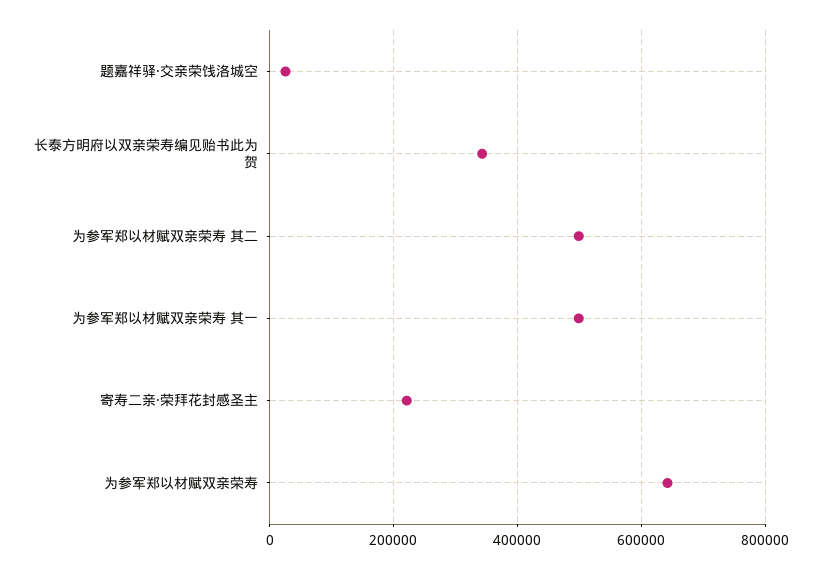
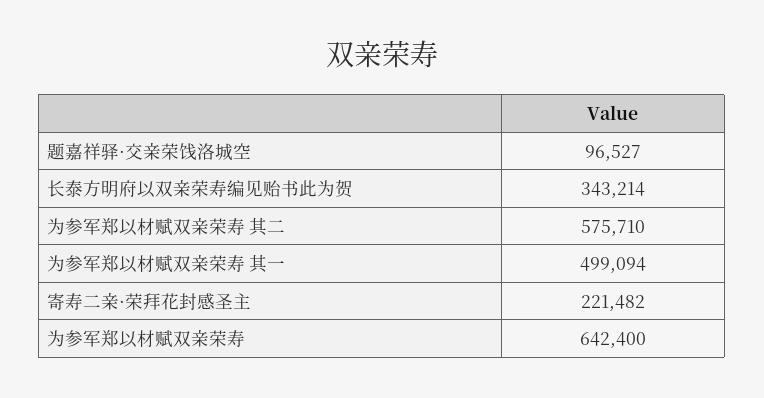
  {
-   "题嘉祥驿·交亲荣饯洛城空": 20000,
+   "题嘉祥驿·交亲荣饯洛城空": 96527,
    "长泰方明府以双亲荣寿编见贻书此为贺": 343214,
-   "为参军郑以材赋双亲荣寿 其二": 500000,
+   "为参军郑以材赋双亲荣寿 其二": 575710,
    "为参军郑以材赋双亲荣寿 其一": 499094,
    "寄寿二亲·荣拜花封感圣主": 221482,
    "为参军郑以材赋双亲荣寿": 642400
  }

